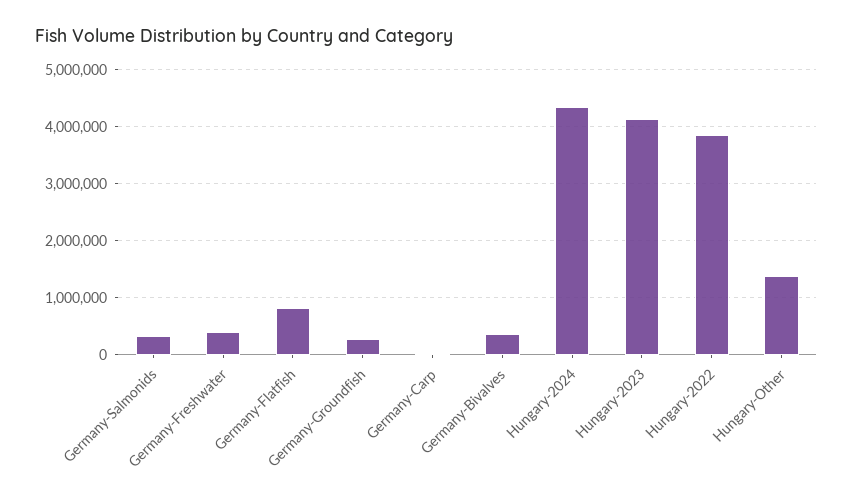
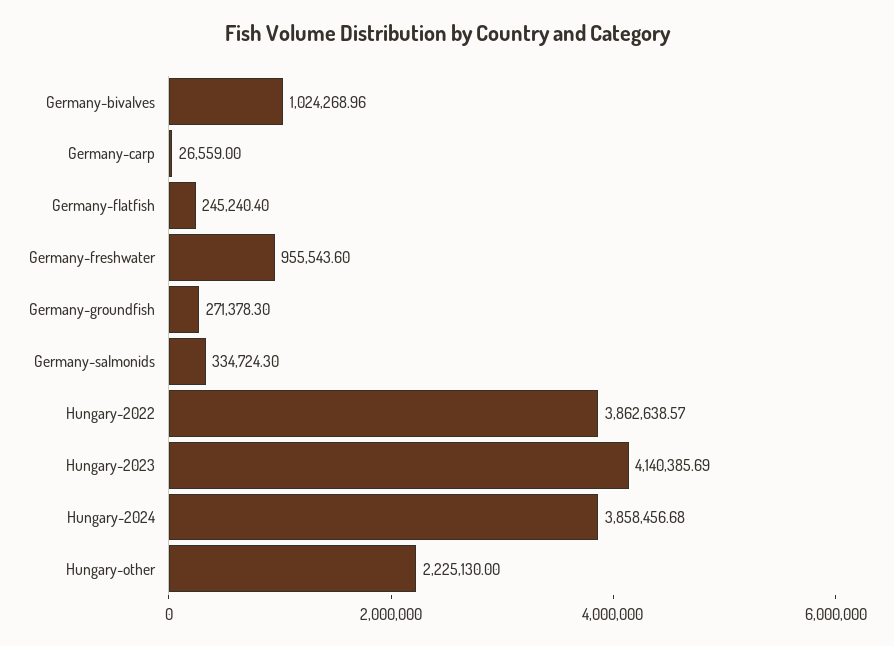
  {
    "Germany-Salmonids": 334724.3,
-   "Germany-Freshwater": 400000,
+   "Germany-Freshwater": 955543.6,
-   "Germany-Flatfish": 800000,
+   "Germany-Flatfish": 245240.4,
    "Germany-Groundfish": 271378.3,
    "Germany-Carp": 26559,
-   "Germany-Bivalves": 400000,
+   "Germany-Bivalves": 1024268.96,
-   "Hungary-2024": 4400000,
+   "Hungary-2024": 3858456.68,
    "Hungary-2023": 4140385.69,
    "Hungary-2022": 3862638.57,
-   "Hungary-Other": 1400000
+   "Hungary-Other": 2225130
  }

